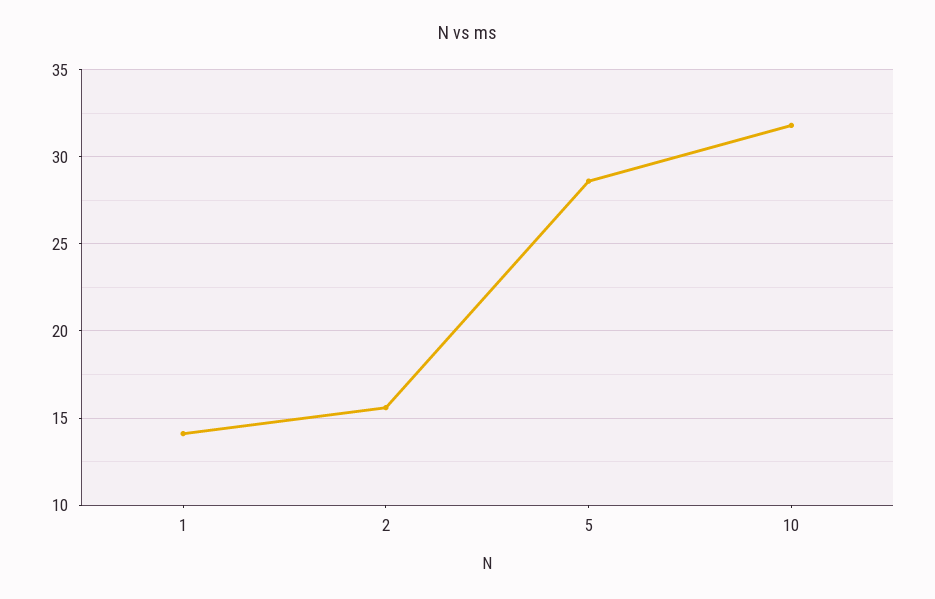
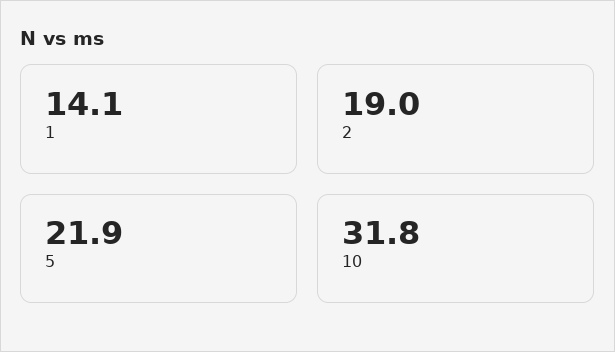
  {
    "1": 14.1,
-   "2": 15.5,
+   "2": 19,
-   "5": 28.5,
+   "5": 21.9,
    "10": 31.8
  }

